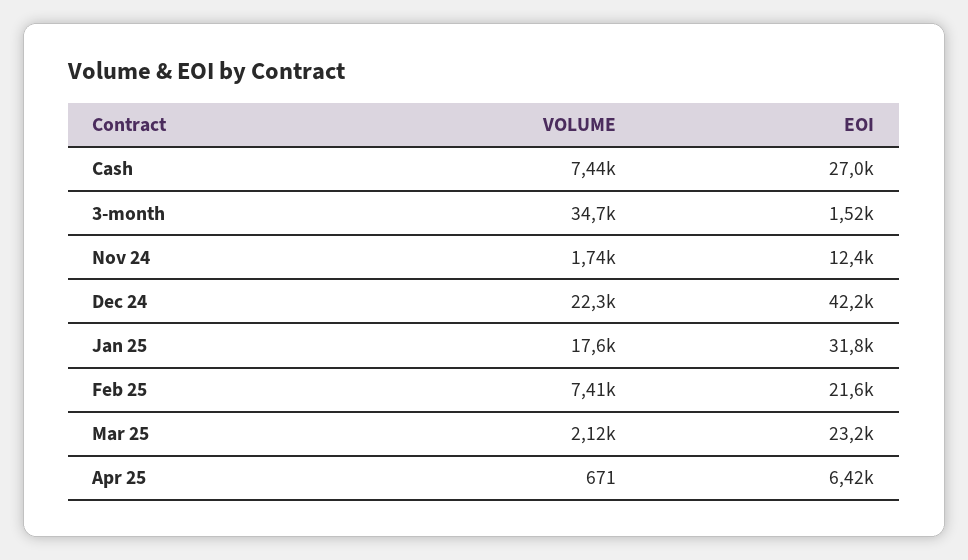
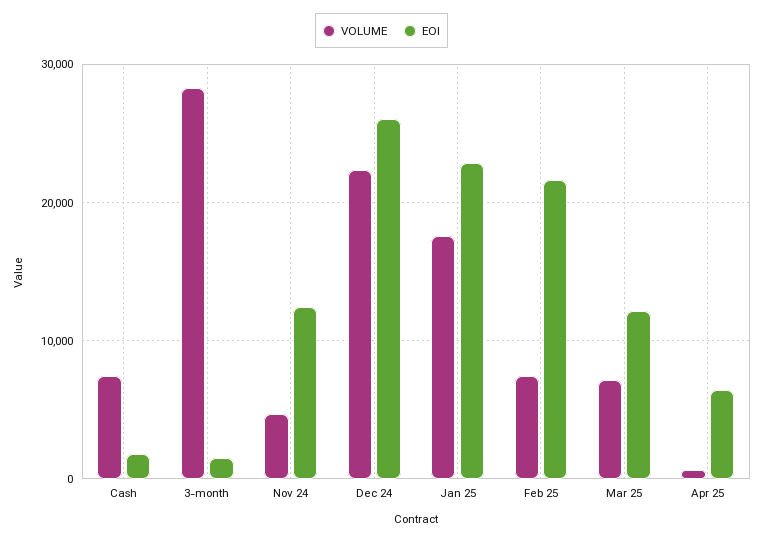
  {
    "VOLUME": {
      "Cash": 7440,
-     "3-month": 34700,
+     "3-month": 28000,
-     "Nov 24": 1740,
+     "Nov 24": 5000,
      "Dec 24": 22300,
      "Jan 25": 17600,
      "Feb 25": 7410,
-     "Mar 25": 2120,
+     "Mar 25": 7000,
      "Apr 25": 671
    },
    "EOI": {
-     "Cash": 27000,
+     "Cash": 2000,
      "3-month": 1520,
      "Nov 24": 12400,
-     "Dec 24": 42200,
+     "Dec 24": 26000,
-     "Jan 25": 31800,
+     "Jan 25": 23000,
      "Feb 25": 21600,
-     "Mar 25": 23200,
+     "Mar 25": 12000,
      "Apr 25": 6420
    }
  }

